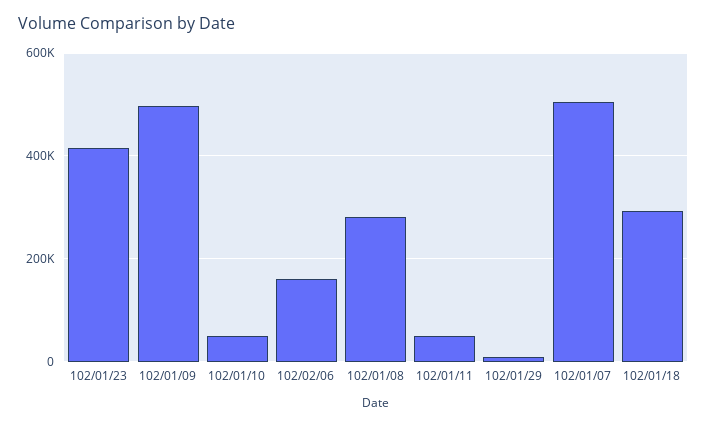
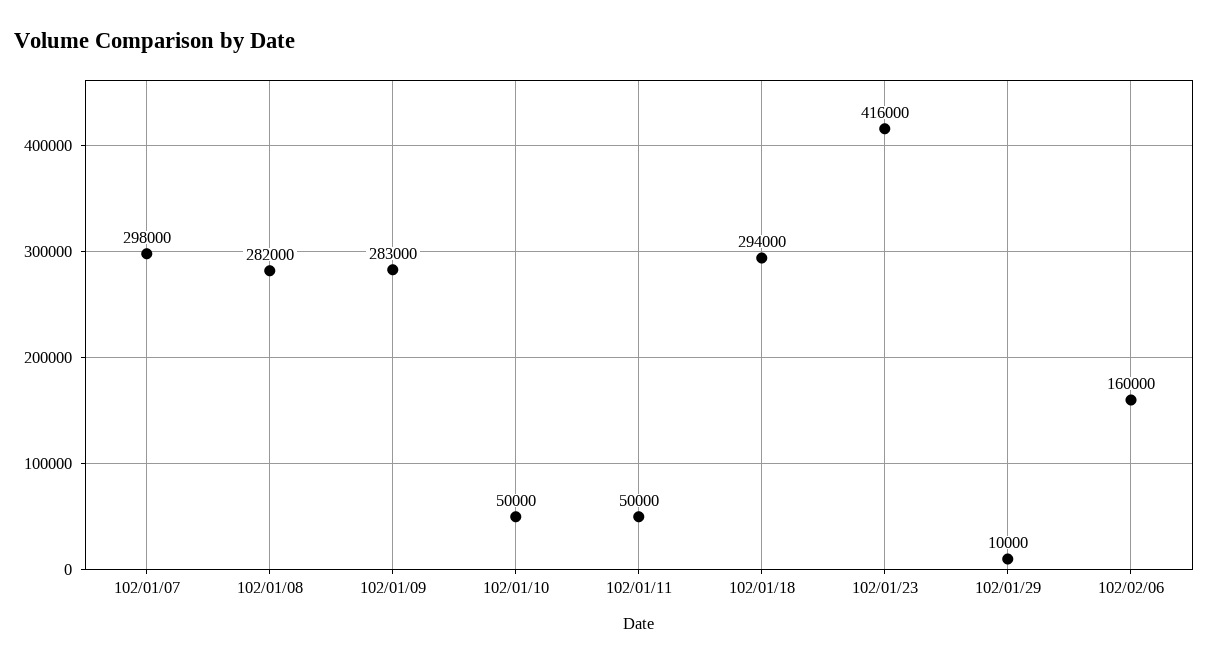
  {
    "102/01/23": 416000,
-   "102/01/09": 500000,
+   "102/01/09": 283000,
    "102/01/10": 50000,
    "102/02/06": 160000,
    "102/01/08": 282000,
    "102/01/11": 50000,
    "102/01/29": 10000,
-   "102/01/07": 500000,
+   "102/01/07": 298000,
    "102/01/18": 294000
  }

